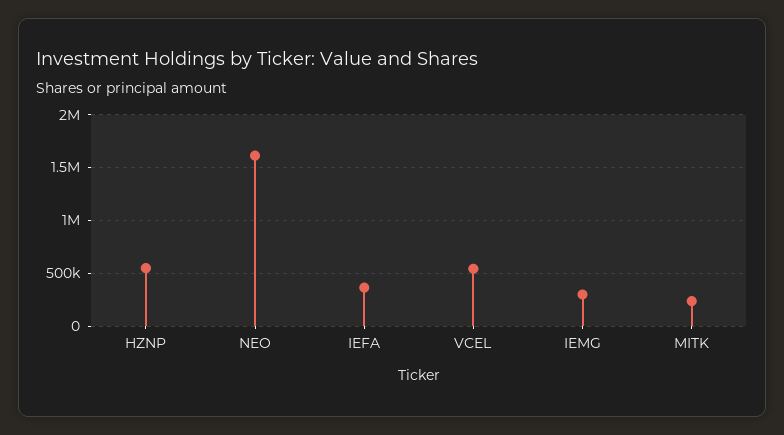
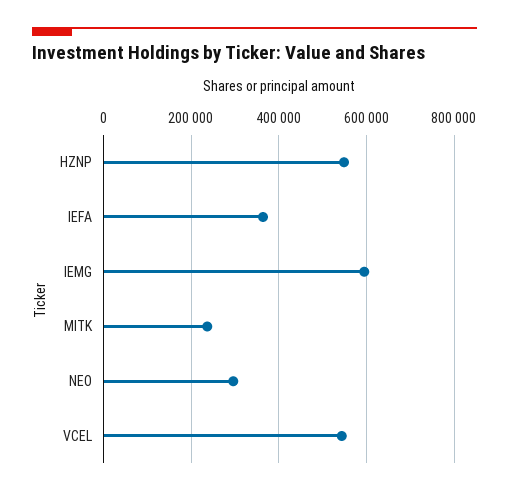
  {
    "HZNP": 540000,
-   "NEO": 1600000,
+   "NEO": 300000,
    "IEFA": 360000,
    "VCEL": 540000,
-   "IEMG": 300000,
+   "IEMG": 600000,
    "MITK": 240000
  }

